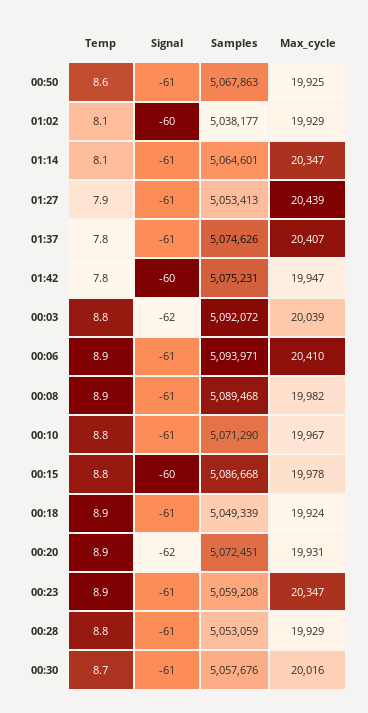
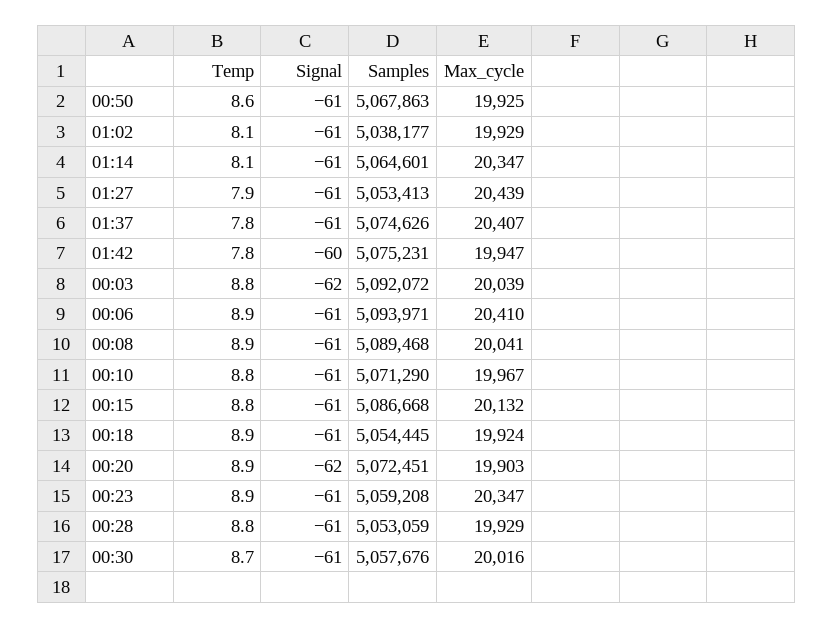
  {
    "Temp": {
      "00:50": 8.6,
      "01:02": 8.1,
      "01:14": 8.1,
      "01:27": 7.9,
      "01:37": 7.8,
      "01:42": 7.8,
      "00:03": 8.8,
      "00:06": 8.9,
      "00:08": 8.9,
      "00:10": 8.8,
      "00:15": 8.8,
      "00:18": 8.9,
      "00:20": 8.9,
      "00:23": 8.9,
      "00:28": 8.8,
      "00:30": 8.7
    },
    "Signal": {
      "00:50": -61,
-     "01:02": -60,
+     "01:02": -61,
      "01:14": -61,
      "01:27": -61,
      "01:37": -61,
      "01:42": -60,
      "00:03": -62,
      "00:06": -61,
      "00:08": -61,
      "00:10": -61,
-     "00:15": -60,
+     "00:15": -61,
      "00:18": -61,
      "00:20": -62,
      "00:23": -61,
      "00:28": -61,
      "00:30": -61
    },
    "Samples": {
      "00:50": 5067863,
      "01:02": 5038177,
      "01:14": 5064601,
      "01:27": 5053413,
      "01:37": 5074626,
      "01:42": 5075231,
      "00:03": 5092072,
      "00:06": 5093971,
      "00:08": 5089468,
      "00:10": 5071290,
      "00:15": 5086668,
-     "00:18": 5049339,
+     "00:18": 5054445,
      "00:20": 5072451,
      "00:23": 5059208,
      "00:28": 5053059,
      "00:30": 5057676
    },
    "Max_cycle": {
      "00:50": 19925,
      "01:02": 19929,
      "01:14": 20347,
      "01:27": 20439,
      "01:37": 20407,
      "01:42": 19947,
      "00:03": 20039,
      "00:06": 20410,
-     "00:08": 19982,
+     "00:08": 20041,
      "00:10": 19967,
-     "00:15": 19978,
+     "00:15": 20132,
      "00:18": 19924,
-     "00:20": 19931,
+     "00:20": 19903,
      "00:23": 20347,
      "00:28": 19929,
      "00:30": 20016
    }
  }

